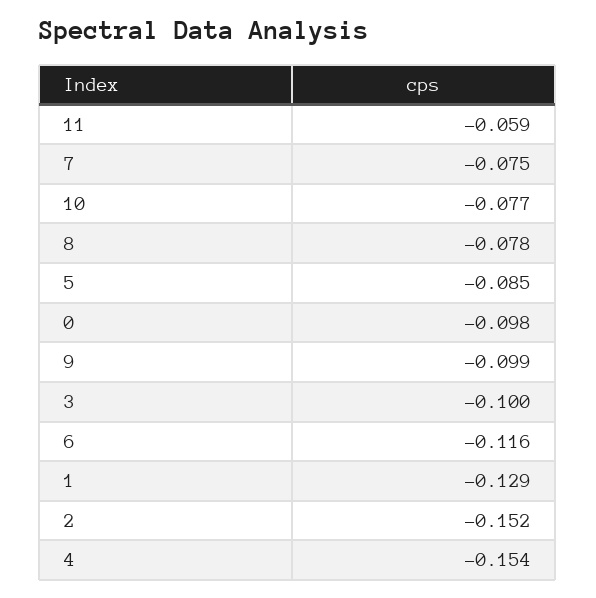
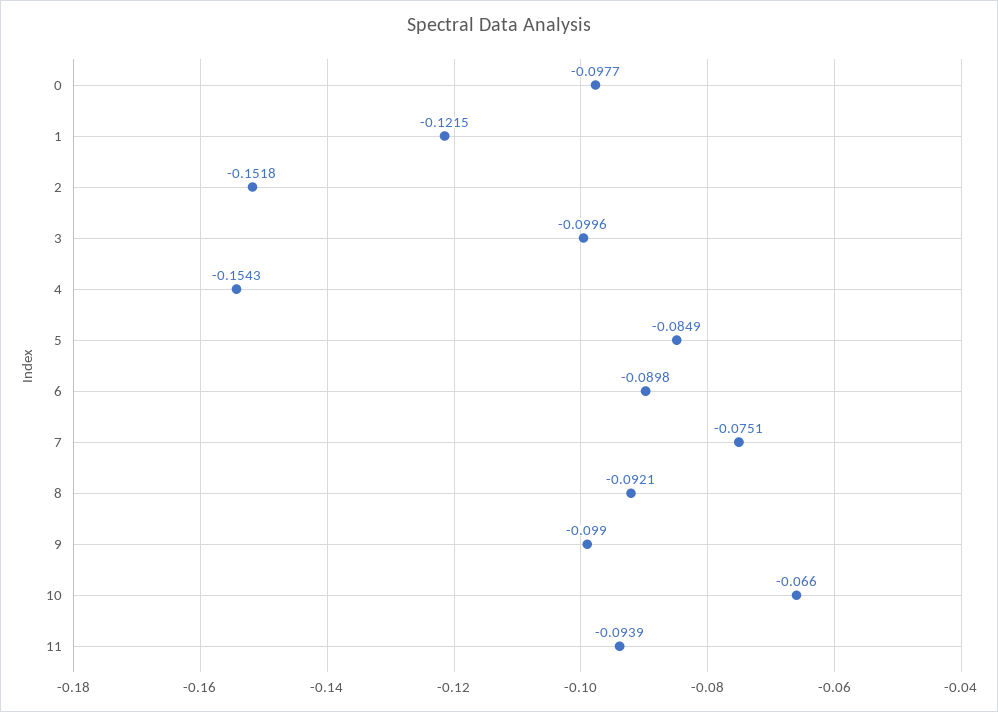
  {
-   "11": -0.059,
+   "11": -0.0939,
    "7": -0.0751,
-   "10": -0.077,
+   "10": -0.066,
-   "8": -0.078,
+   "8": -0.0921,
    "5": -0.0849,
    "0": -0.0977,
    "9": -0.099,
    "3": -0.0996,
-   "6": -0.116,
+   "6": -0.0898,
-   "1": -0.129,
+   "1": -0.1215,
    "2": -0.1518,
    "4": -0.1543
  }

